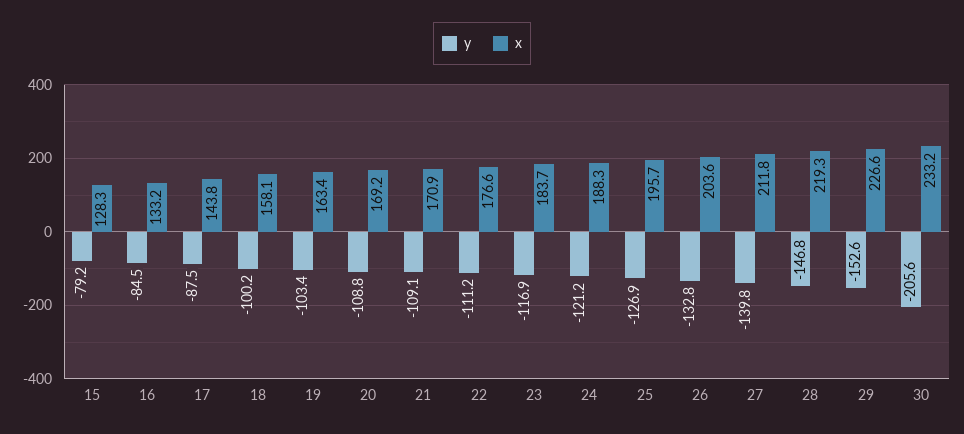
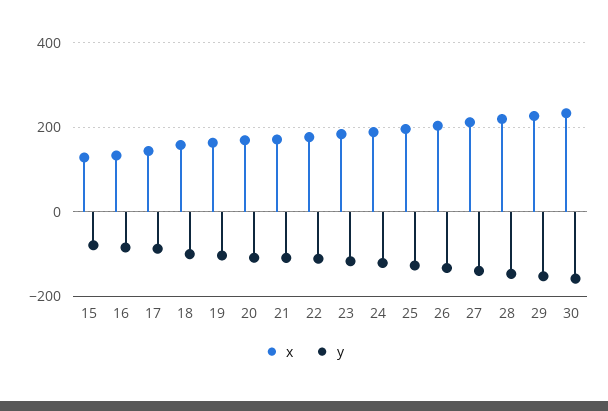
  {
    "y": {
      "15": -79.2,
      "16": -84.5,
      "17": -87.5,
      "18": -100.2,
      "19": -103.4,
      "20": -108.8,
      "21": -109.1,
      "22": -111.2,
      "23": -116.9,
      "24": -121.2,
      "25": -126.9,
      "26": -132.8,
      "27": -139.8,
      "28": -146.8,
      "29": -152.6,
-     "30": -205.6
+     "30": -160
    },
    "x": {
      "15": 128.3,
      "16": 133.2,
      "17": 143.8,
      "18": 158.1,
      "19": 163.4,
      "20": 169.2,
      "21": 170.9,
      "22": 176.6,
      "23": 183.7,
      "24": 188.3,
      "25": 195.7,
      "26": 203.6,
      "27": 211.8,
      "28": 219.3,
      "29": 226.6,
      "30": 233.2
    }
  }

